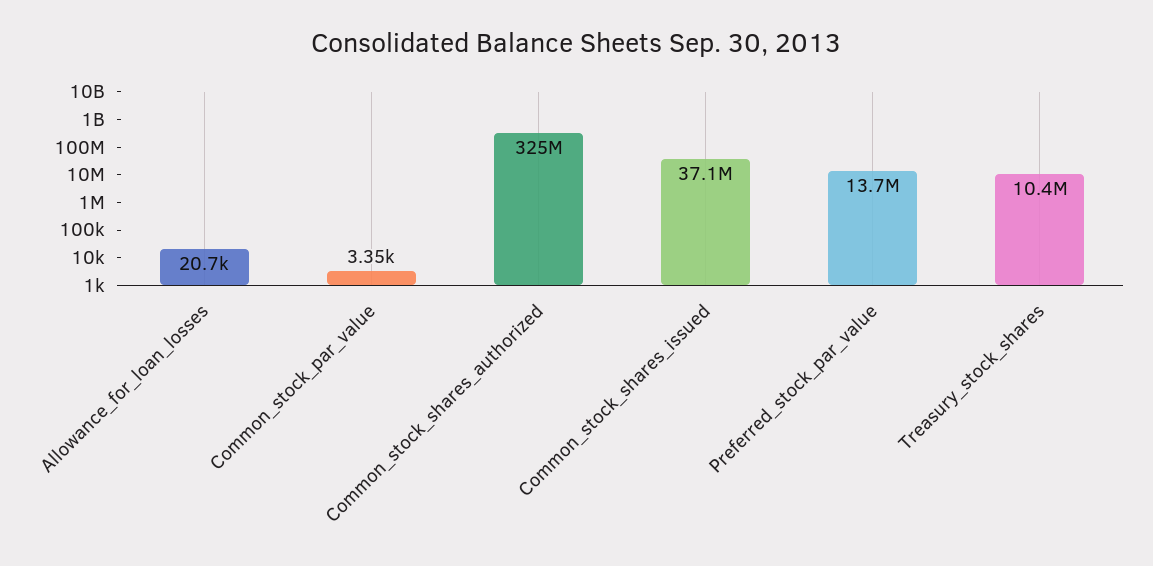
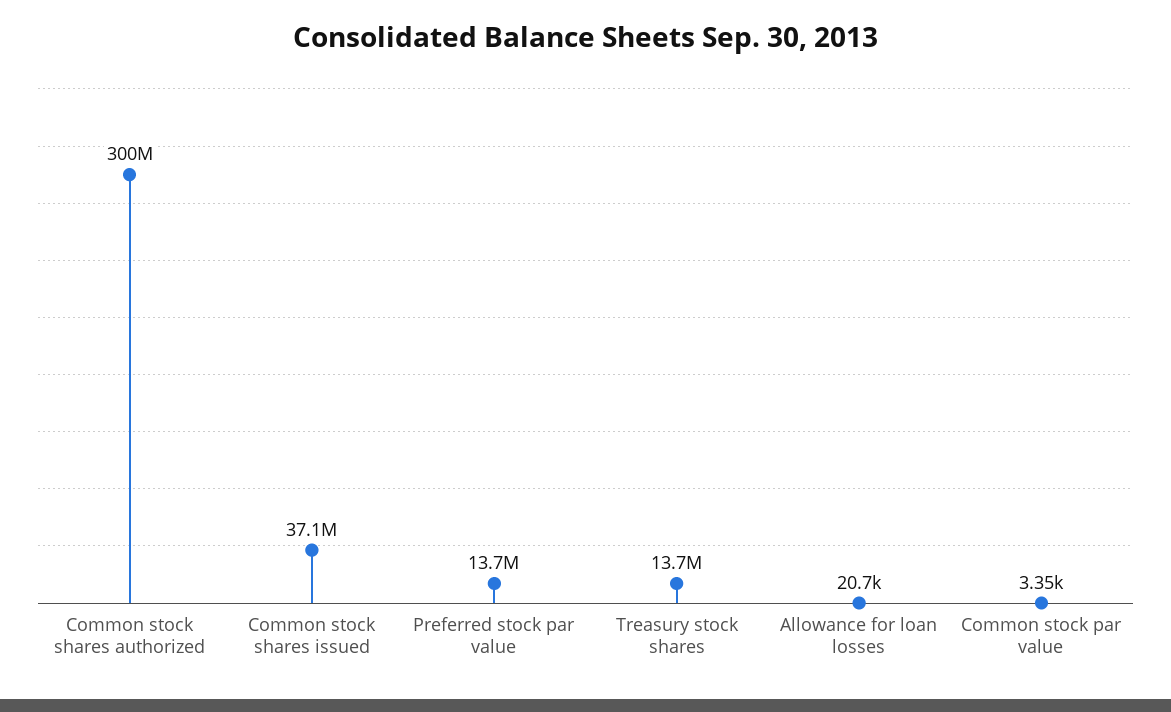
  {
    "Allowance_for_loan_losses": 20700,
    "Common_stock_par_value": 3350,
-   "Common_stock_shares_authorized": 325000000,
+   "Common_stock_shares_authorized": 300000000,
    "Common_stock_shares_issued": 37100000,
    "Preferred_stock_par_value": 13700000,
-   "Treasury_stock_shares": 10400000
+   "Treasury_stock_shares": 13700000
  }

